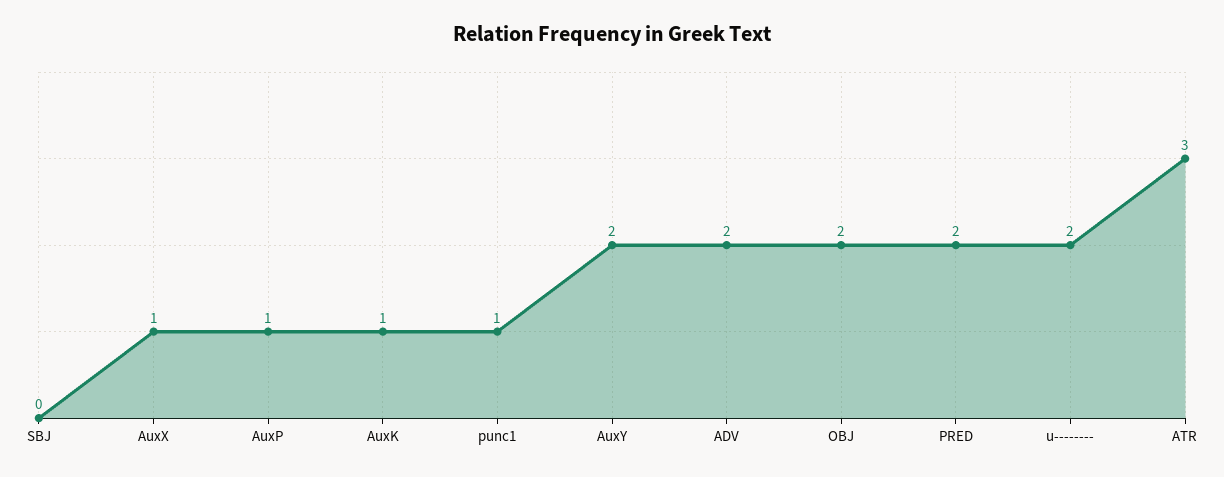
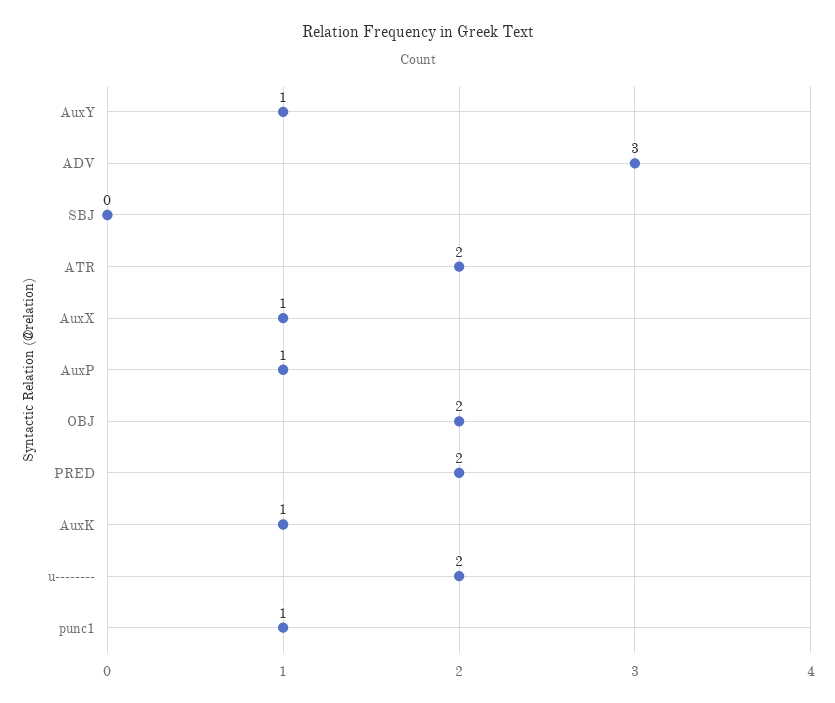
  {
    "SBJ": 0,
    "AuxX": 1,
    "AuxP": 1,
    "AuxK": 1,
    "punc1": 1,
-   "AuxY": 2,
+   "AuxY": 1,
-   "ADV": 2,
+   "ADV": 3,
    "OBJ": 2,
    "PRED": 2,
    "u--------": 2,
-   "ATR": 3
+   "ATR": 2
  }

